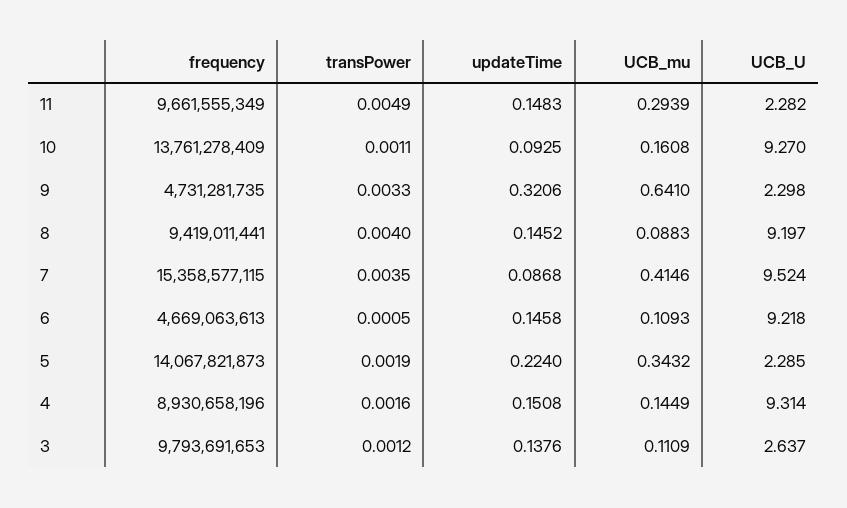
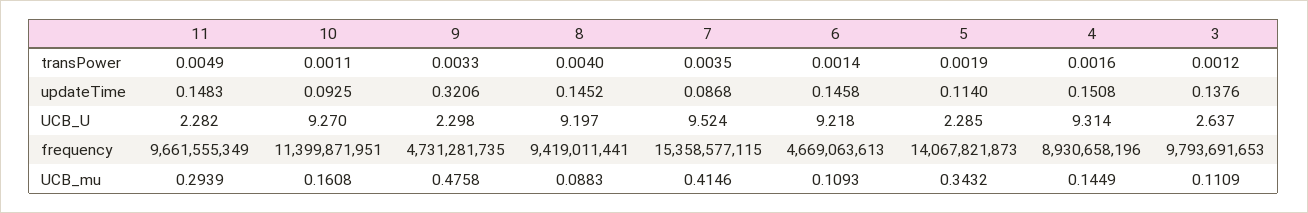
  {
    "frequency": {
      "11": 9661555349,
-     "10": 13761278409,
+     "10": 11399871951,
      "9": 4731281735,
      "8": 9419011441,
      "7": 15358577115,
      "6": 4669063613,
      "5": 14067821873,
      "4": 8930658196,
      "3": 9793691653
    },
    "transPower": {
      "11": 0.0049,
      "10": 0.0011,
      "9": 0.0033,
      "8": 0.004,
      "7": 0.0035,
-     "6": 0.0005,
+     "6": 0.0014,
      "5": 0.0019,
      "4": 0.0016,
      "3": 0.0012
    },
    "updateTime": {
      "11": 0.1483,
      "10": 0.0925,
      "9": 0.3206,
      "8": 0.1452,
      "7": 0.0868,
      "6": 0.1458,
-     "5": 0.224,
+     "5": 0.114,
      "4": 0.1508,
      "3": 0.1376
    },
    "UCB_mu": {
      "11": 0.2939,
      "10": 0.1608,
-     "9": 0.641,
+     "9": 0.4758,
      "8": 0.0883,
      "7": 0.4146,
      "6": 0.1093,
      "5": 0.3432,
      "4": 0.1449,
      "3": 0.1109
    },
    "UCB_U": {
      "11": 2.282,
      "10": 9.27,
      "9": 2.298,
      "8": 9.197,
      "7": 9.524,
      "6": 9.218,
      "5": 2.285,
      "4": 9.314,
      "3": 2.637
    }
  }

